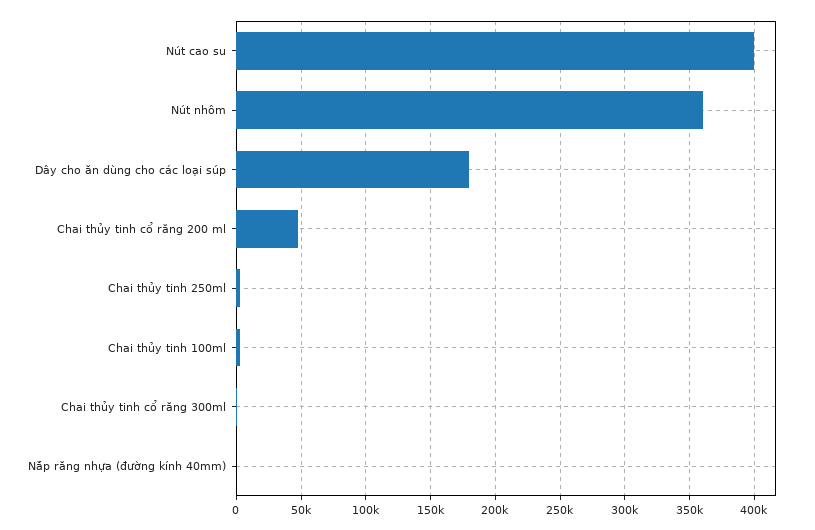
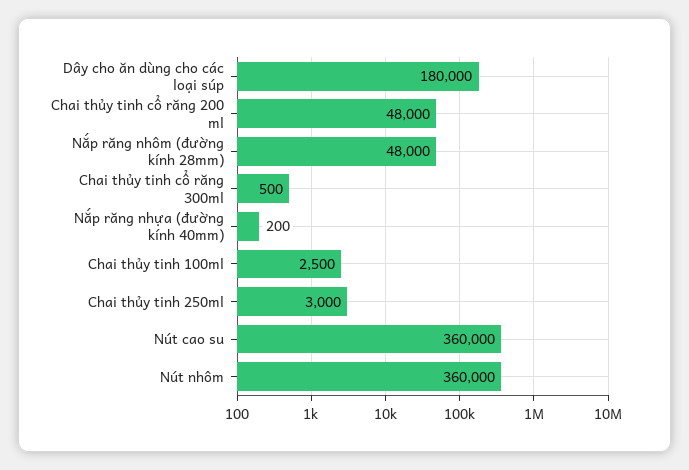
  {
-   "Nút cao su": 400000,
+   "Nút cao su": 360000,
    "Nút nhôm": 360000,
    "Dây cho ăn dùng cho các loại súp": 180000,
    "Chai thủy tinh cổ răng 200 ml": 48000,
    "Chai thủy tinh 250ml": 3000,
    "Chai thủy tinh 100ml": 2500,
    "Chai thủy tinh cổ răng 300ml": 500,
-   "Nắp răng nhựa (đường kính 40mm)": 200
+   "Nắp răng nhựa (đường kính 40mm)": 200,
+   "Nắp răng nhôm (đường kính 28mm)": 48000
  }

